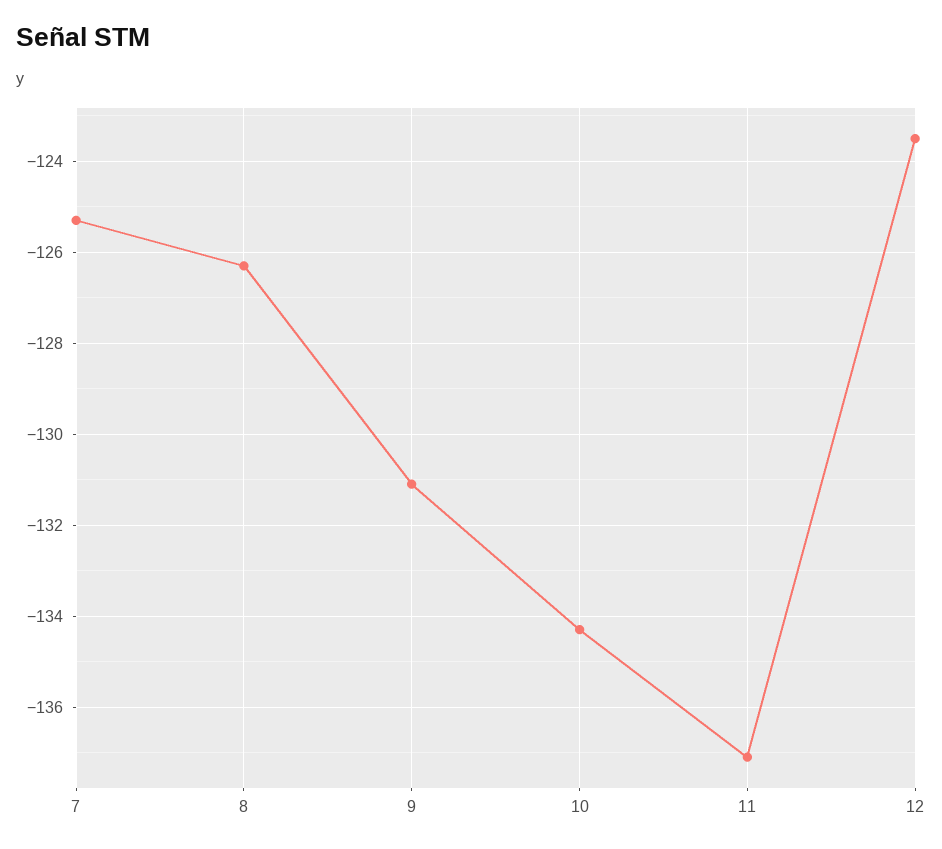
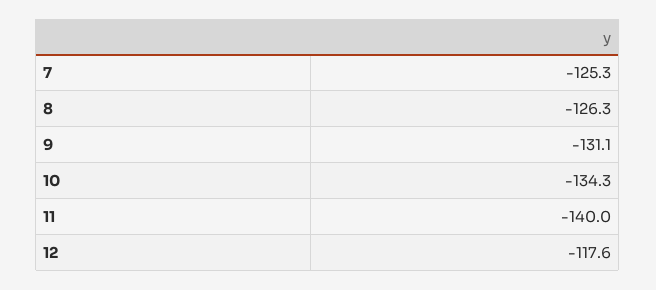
  {
    "7": -125.3,
    "8": -126.3,
    "9": -131.1,
    "10": -134.3,
-   "11": -137,
+   "11": -140,
-   "12": -123.5
+   "12": -117.6
  }

